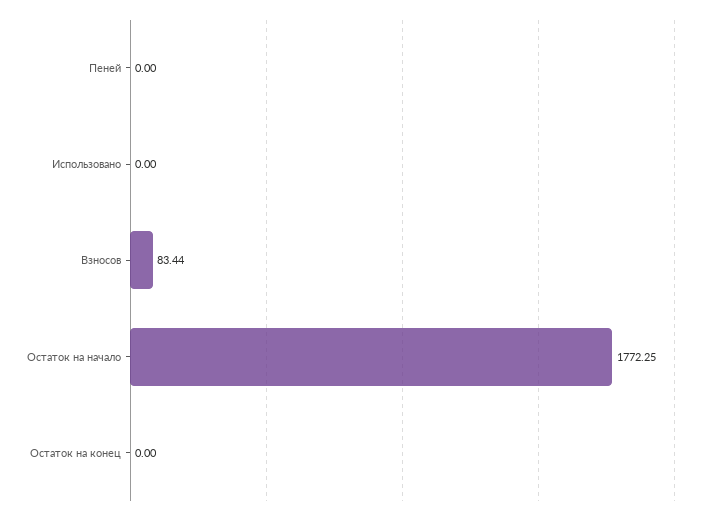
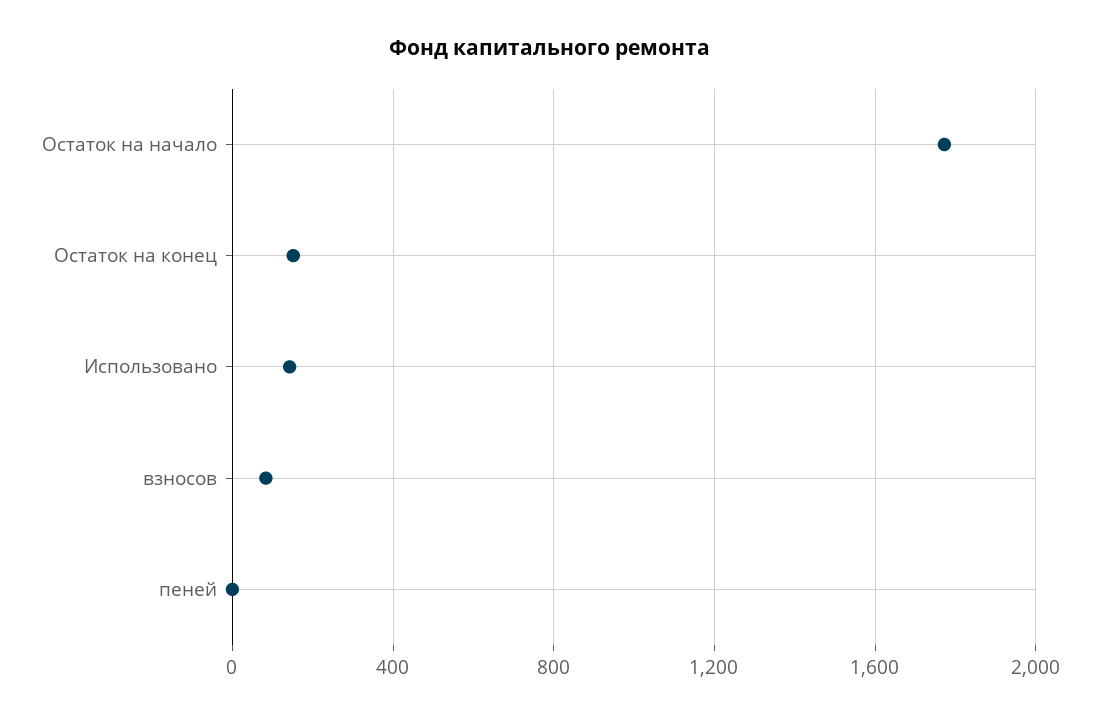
  {
    "Пеней": 0,
-   "Использовано": 0,
+   "Использовано": 150,
    "Взносов": 83.44,
    "Остаток на начало": 1772.25,
-   "Остаток на конец": 0
+   "Остаток на конец": 150
  }

